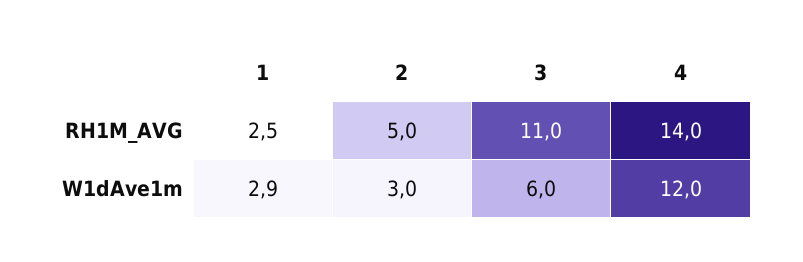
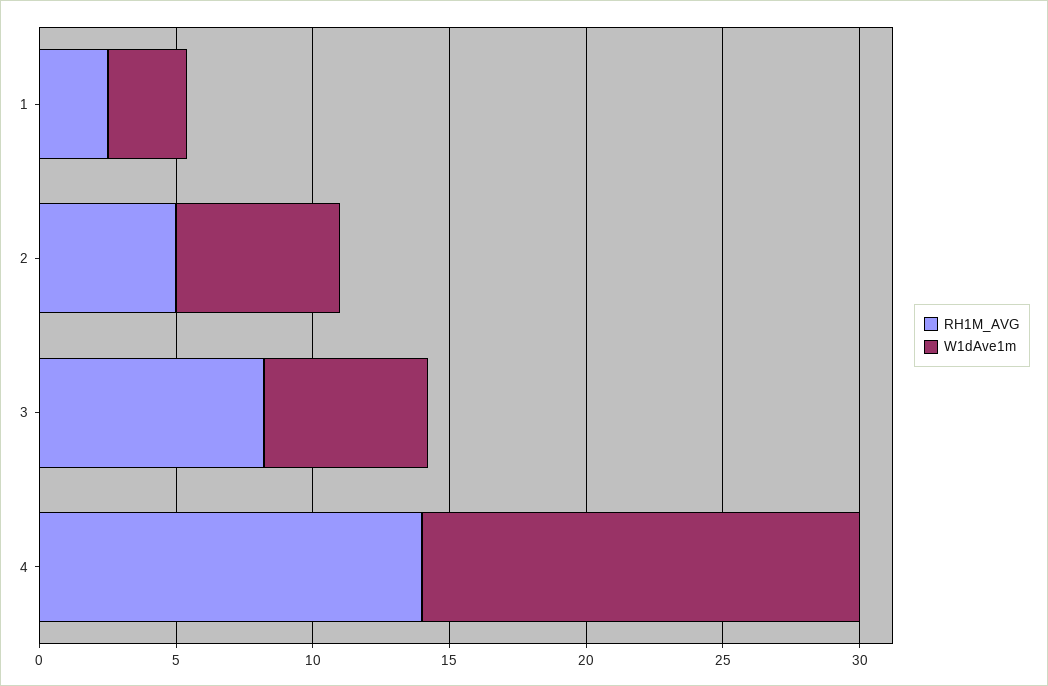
  {
    "RH1M_AVG": {
      "1": 2.5,
      "2": 5,
-     "3": 11,
+     "3": 8,
      "4": 14
    },
    "W1dAve1m": {
      "1": 2.9,
-     "2": 3,
+     "2": 6,
      "3": 6,
-     "4": 12
+     "4": 16
    }
  }

